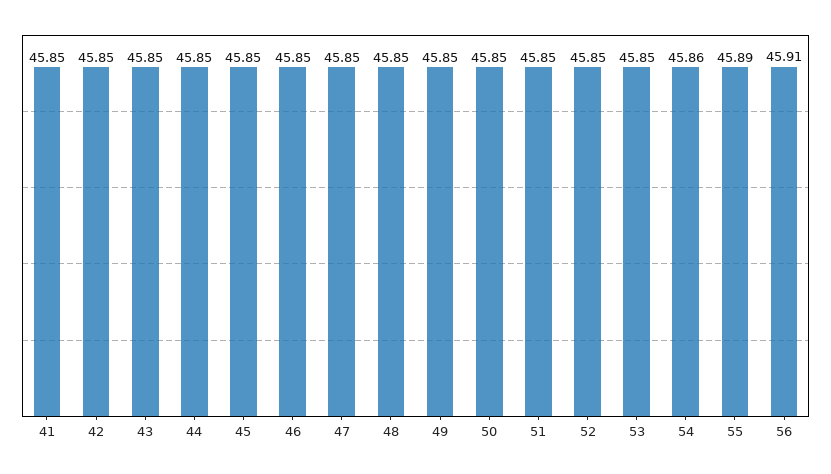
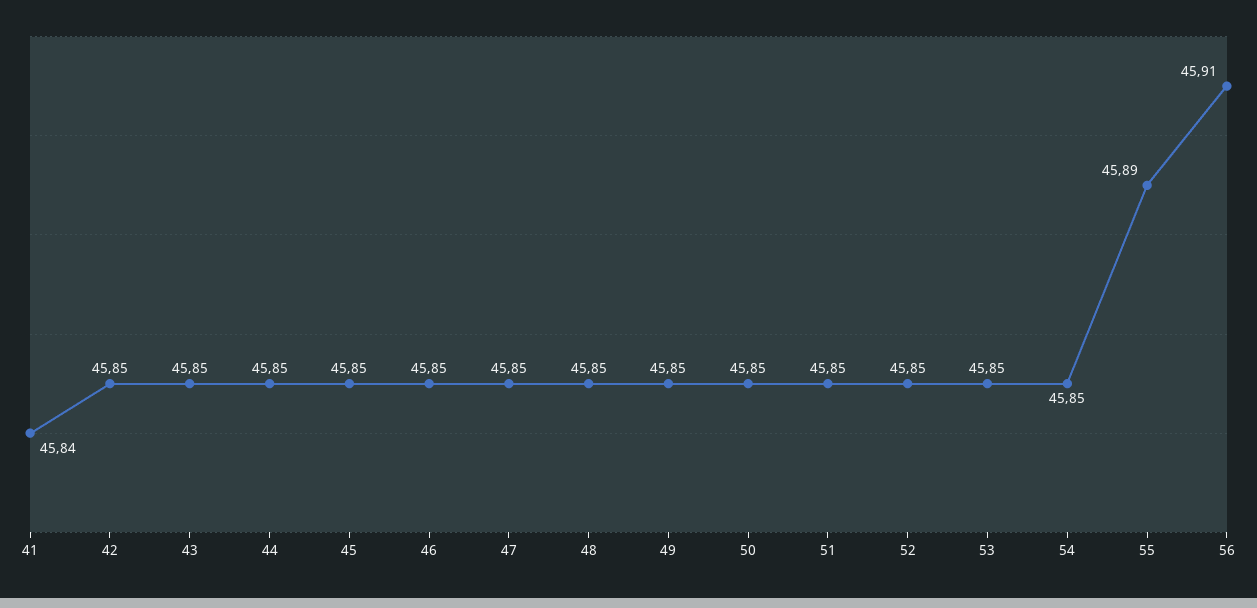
  {
-   "41": 45.85,
+   "41": 45.84,
    "42": 45.85,
    "43": 45.85,
    "44": 45.85,
    "45": 45.85,
    "46": 45.85,
    "47": 45.85,
    "48": 45.85,
    "49": 45.85,
    "50": 45.85,
    "51": 45.85,
    "52": 45.85,
    "53": 45.85,
-   "54": 45.86,
+   "54": 45.85,
    "55": 45.89,
    "56": 45.91
  }

